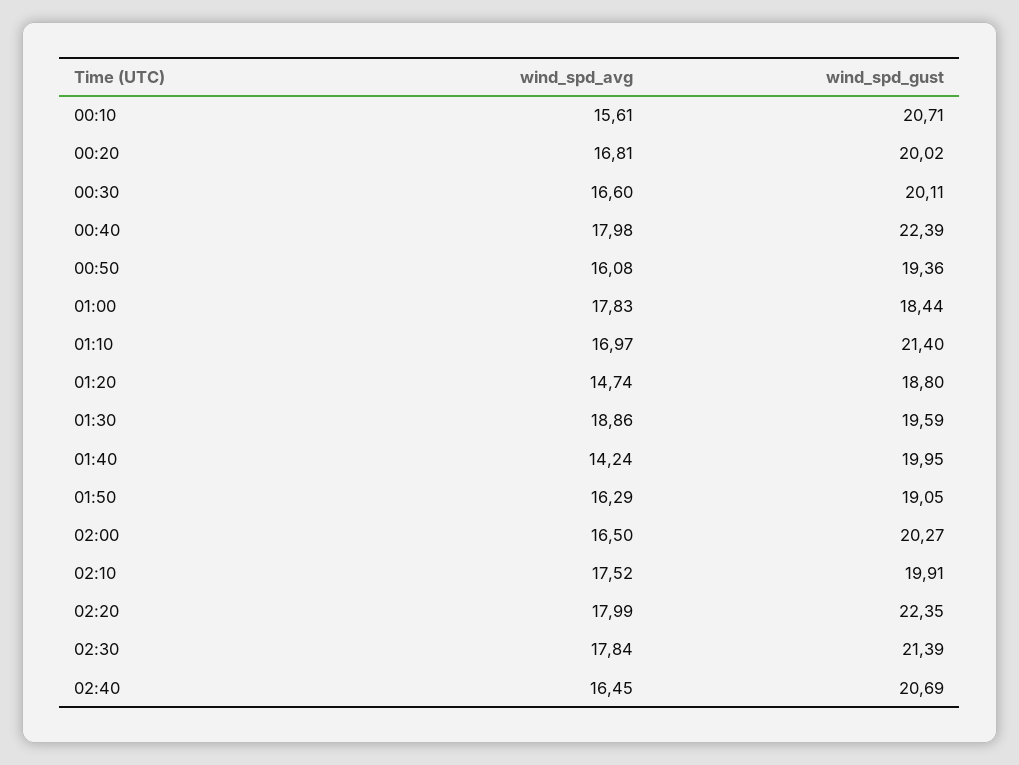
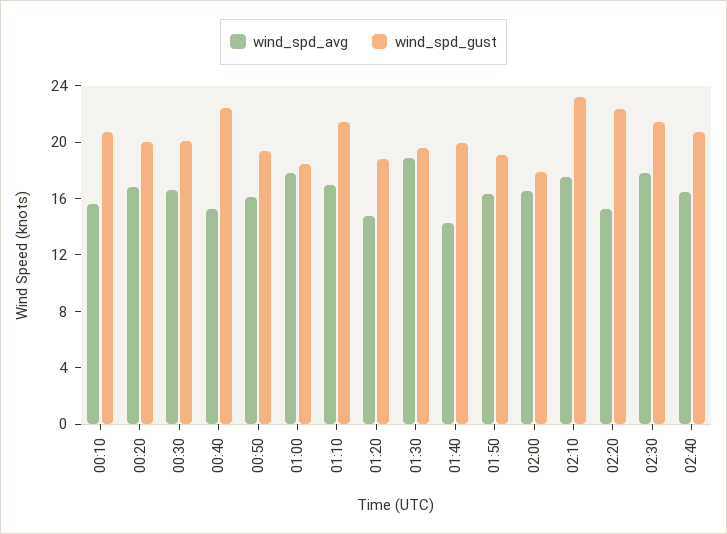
  {
    "wind_spd_avg": {
      "00:10": 15.61,
      "00:20": 16.81,
      "00:30": 16.6,
-     "00:40": 17.98,
+     "00:40": 15,
      "00:50": 16.08,
      "01:00": 17.83,
      "01:10": 16.97,
      "01:20": 14.74,
      "01:30": 18.86,
      "01:40": 14.24,
      "01:50": 16.29,
      "02:00": 16.5,
      "02:10": 17.52,
-     "02:20": 17.99,
+     "02:20": 15,
      "02:30": 17.84,
      "02:40": 16.45
    },
    "wind_spd_gust": {
      "00:10": 20.71,
      "00:20": 20.02,
      "00:30": 20.11,
      "00:40": 22.39,
      "00:50": 19.36,
      "01:00": 18.44,
      "01:10": 21.4,
      "01:20": 18.8,
      "01:30": 19.59,
      "01:40": 19.95,
      "01:50": 19.05,
-     "02:00": 20.27,
+     "02:00": 18,
-     "02:10": 19.91,
+     "02:10": 23,
      "02:20": 22.35,
      "02:30": 21.39,
      "02:40": 20.69
    }
  }

